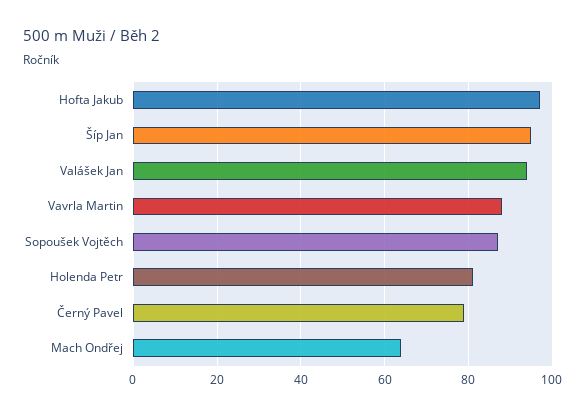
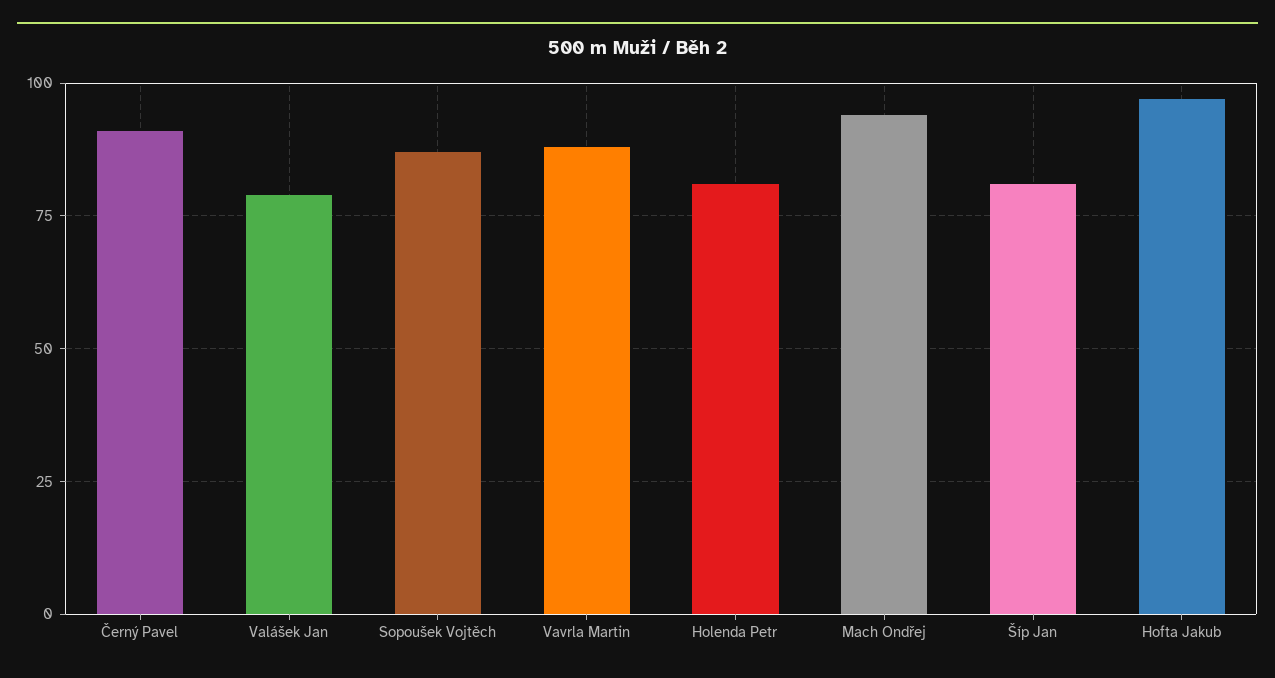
  {
    "Hofta Jakub": 95,
-   "Šíp Jan": 95,
+   "Šíp Jan": 80,
-   "Valášek Jan": 95,
+   "Valášek Jan": 80,
    "Vavrla Martin": 90,
    "Sopoušek Vojtěch": 85,
    "Holenda Petr": 80,
-   "Černý Pavel": 80,
+   "Černý Pavel": 90,
-   "Mach Ondřej": 65
+   "Mach Ondřej": 95
  }

